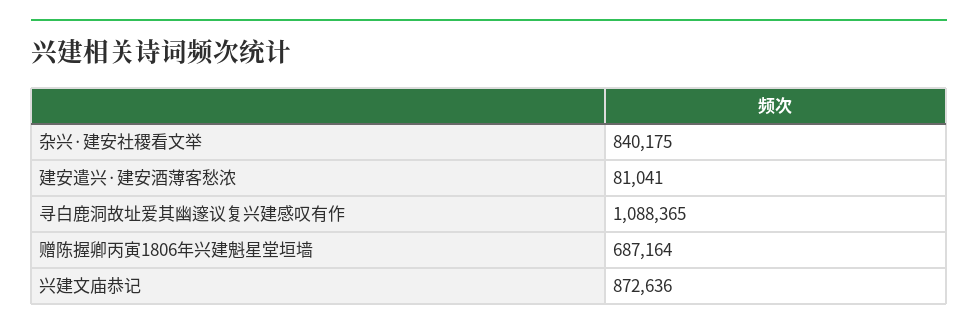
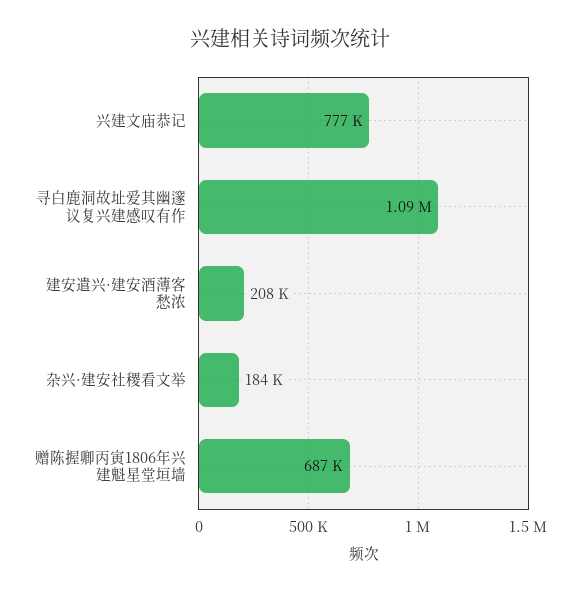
  {
-   "杂兴·建安社稷看文举": 840175,
+   "杂兴·建安社稷看文举": 184000,
-   "建安遣兴·建安酒薄客愁浓": 81041,
+   "建安遣兴·建安酒薄客愁浓": 208000,
    "寻白鹿洞故址爱其幽邃议复兴建感叹有作": 1088365,
    "赠陈握卿丙寅1806年兴建魁星堂垣墙": 687164,
-   "兴建文庙恭记": 872636
+   "兴建文庙恭记": 777000
  }

